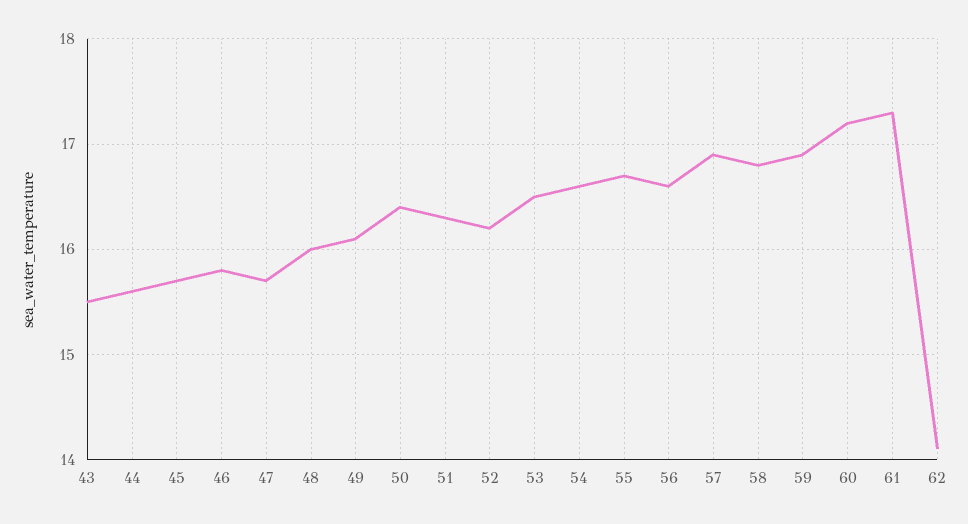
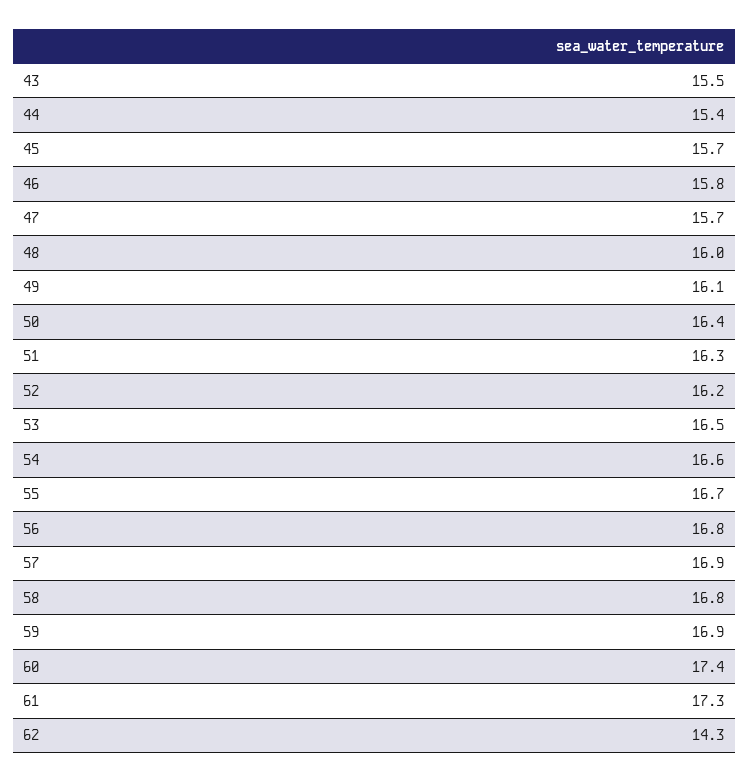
  {
    "43": 15.5,
-   "44": 15.6,
+   "44": 15.4,
    "45": 15.7,
    "46": 15.8,
    "47": 15.7,
    "48": 16,
    "49": 16.1,
    "50": 16.4,
    "51": 16.3,
    "52": 16.2,
    "53": 16.5,
    "54": 16.6,
    "55": 16.7,
-   "56": 16.6,
+   "56": 16.8,
    "57": 16.9,
    "58": 16.8,
    "59": 16.9,
-   "60": 17.2,
+   "60": 17.4,
    "61": 17.3,
-   "62": 14.1
+   "62": 14.3
  }

